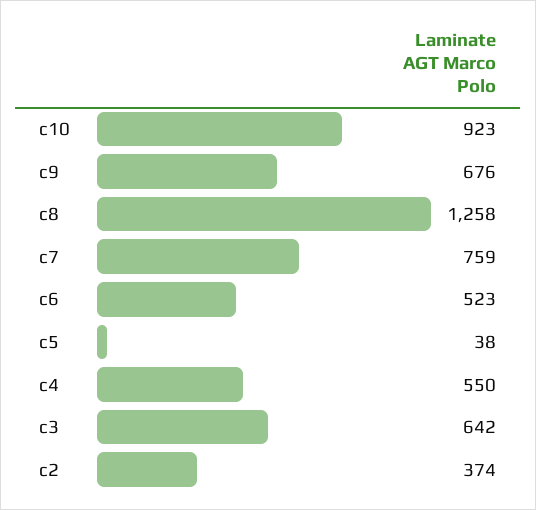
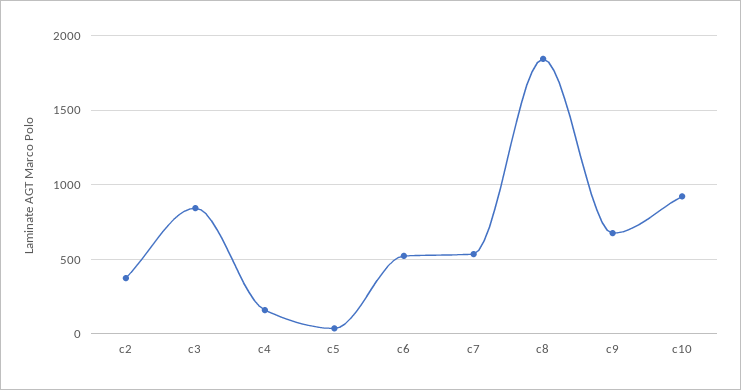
  {
    "c10": 923,
    "c9": 676,
-   "c8": 1258,
+   "c8": 1850,
-   "c7": 759,
+   "c7": 550,
    "c6": 523,
    "c5": 38,
-   "c4": 550,
+   "c4": 150,
-   "c3": 642,
+   "c3": 850,
    "c2": 374
  }

